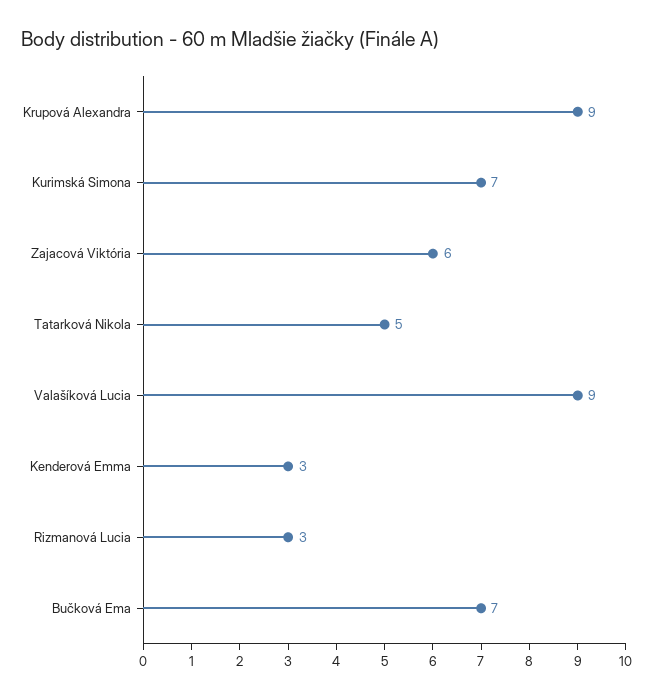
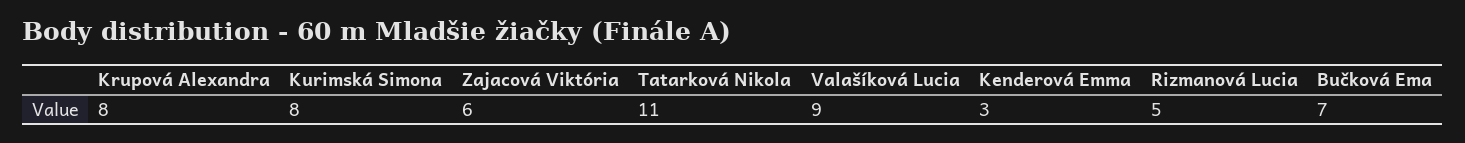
  {
-   "Krupová Alexandra": 9,
+   "Krupová Alexandra": 8,
-   "Kurimská Simona": 7,
+   "Kurimská Simona": 8,
    "Zajacová Viktória": 6,
-   "Tatarková Nikola": 5,
+   "Tatarková Nikola": 11,
    "Valašíková Lucia": 9,
    "Kenderová Emma": 3,
-   "Rizmanová Lucia": 3,
+   "Rizmanová Lucia": 5,
    "Bučková Ema": 7
  }

